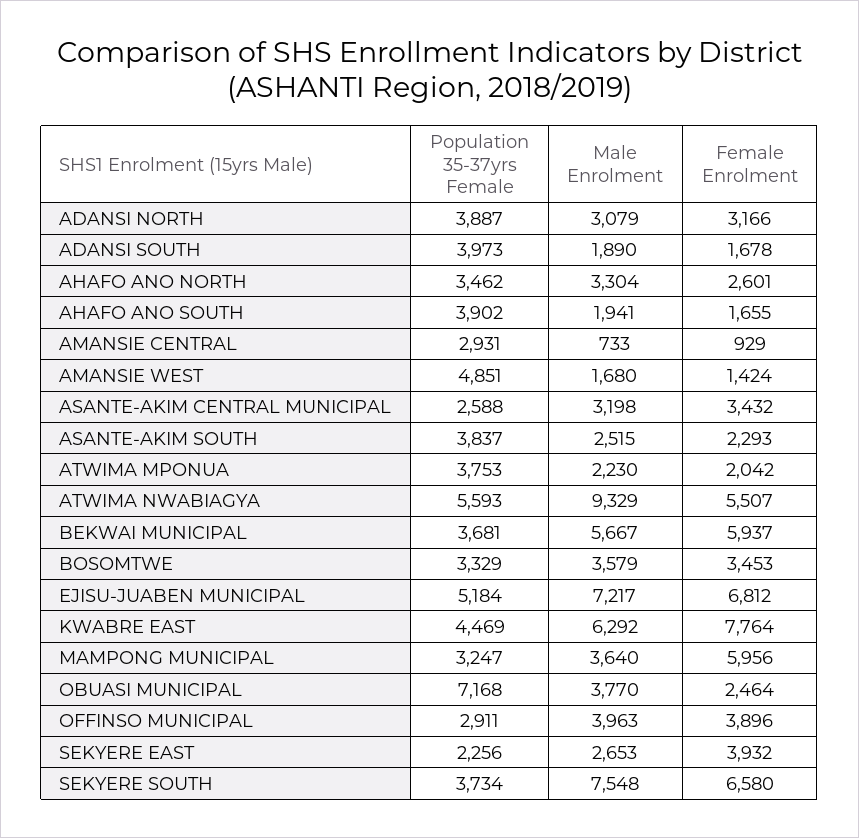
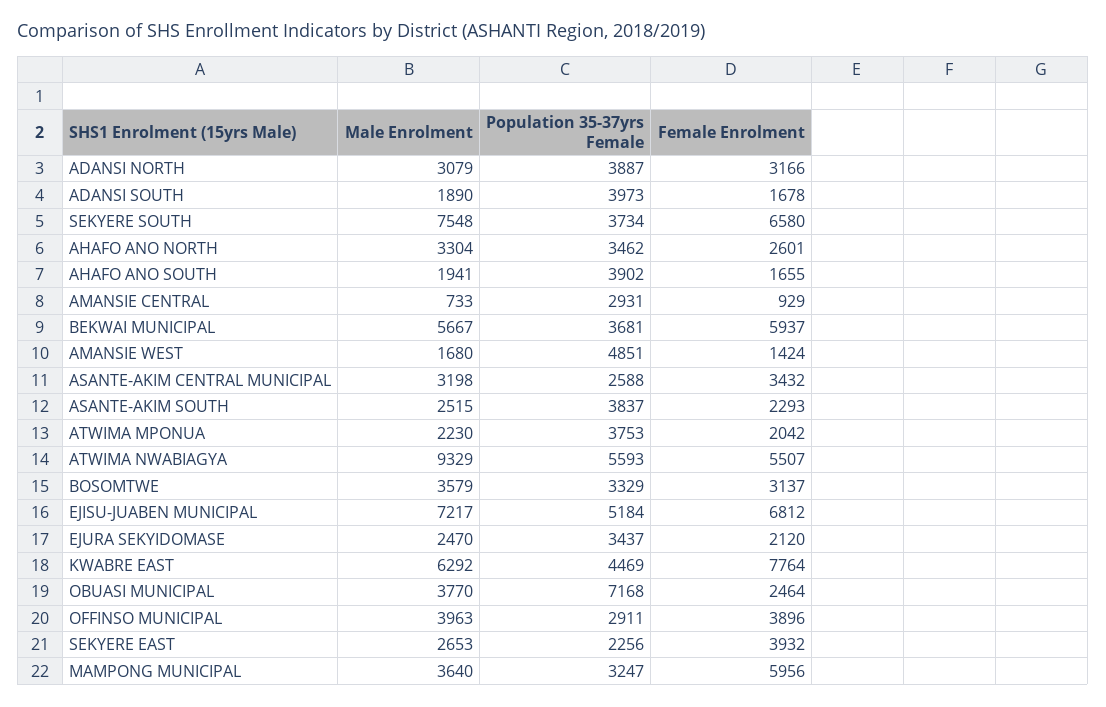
  {
    "Population 35-37yrs Female": {
      "ADANSI NORTH": 3887,
      "ADANSI SOUTH": 3973,
      "AHAFO ANO NORTH": 3462,
      "AHAFO ANO SOUTH": 3902,
      "AMANSIE CENTRAL": 2931,
      "AMANSIE WEST": 4851,
      "ASANTE-AKIM CENTRAL MUNICIPAL": 2588,
      "ASANTE-AKIM SOUTH": 3837,
      "ATWIMA MPONUA": 3753,
      "ATWIMA NWABIAGYA": 5593,
      "BEKWAI MUNICIPAL": 3681,
      "BOSOMTWE": 3329,
      "EJISU-JUABEN MUNICIPAL": 5184,
      "KWABRE EAST": 4469,
      "MAMPONG MUNICIPAL": 3247,
      "OBUASI MUNICIPAL": 7168,
      "OFFINSO MUNICIPAL": 2911,
      "SEKYERE EAST": 2256,
-     "SEKYERE SOUTH": 3734
+     "SEKYERE SOUTH": 3734,
+     "EJURA SEKYIDOMASE": 3437
    },
    "Male Enrolment": {
      "ADANSI NORTH": 3079,
      "ADANSI SOUTH": 1890,
      "AHAFO ANO NORTH": 3304,
      "AHAFO ANO SOUTH": 1941,
      "AMANSIE CENTRAL": 733,
      "AMANSIE WEST": 1680,
      "ASANTE-AKIM CENTRAL MUNICIPAL": 3198,
      "ASANTE-AKIM SOUTH": 2515,
      "ATWIMA MPONUA": 2230,
      "ATWIMA NWABIAGYA": 9329,
      "BEKWAI MUNICIPAL": 5667,
      "BOSOMTWE": 3579,
      "EJISU-JUABEN MUNICIPAL": 7217,
      "KWABRE EAST": 6292,
      "MAMPONG MUNICIPAL": 3640,
      "OBUASI MUNICIPAL": 3770,
      "OFFINSO MUNICIPAL": 3963,
      "SEKYERE EAST": 2653,
-     "SEKYERE SOUTH": 7548
+     "SEKYERE SOUTH": 7548,
+     "EJURA SEKYIDOMASE": 2470
    },
    "Female Enrolment": {
      "ADANSI NORTH": 3166,
      "ADANSI SOUTH": 1678,
      "AHAFO ANO NORTH": 2601,
      "AHAFO ANO SOUTH": 1655,
      "AMANSIE CENTRAL": 929,
      "AMANSIE WEST": 1424,
      "ASANTE-AKIM CENTRAL MUNICIPAL": 3432,
      "ASANTE-AKIM SOUTH": 2293,
      "ATWIMA MPONUA": 2042,
      "ATWIMA NWABIAGYA": 5507,
      "BEKWAI MUNICIPAL": 5937,
-     "BOSOMTWE": 3453,
+     "BOSOMTWE": 3137,
      "EJISU-JUABEN MUNICIPAL": 6812,
      "KWABRE EAST": 7764,
      "MAMPONG MUNICIPAL": 5956,
      "OBUASI MUNICIPAL": 2464,
      "OFFINSO MUNICIPAL": 3896,
      "SEKYERE EAST": 3932,
-     "SEKYERE SOUTH": 6580
+     "SEKYERE SOUTH": 6580,
+     "EJURA SEKYIDOMASE": 2120
    }
  }

